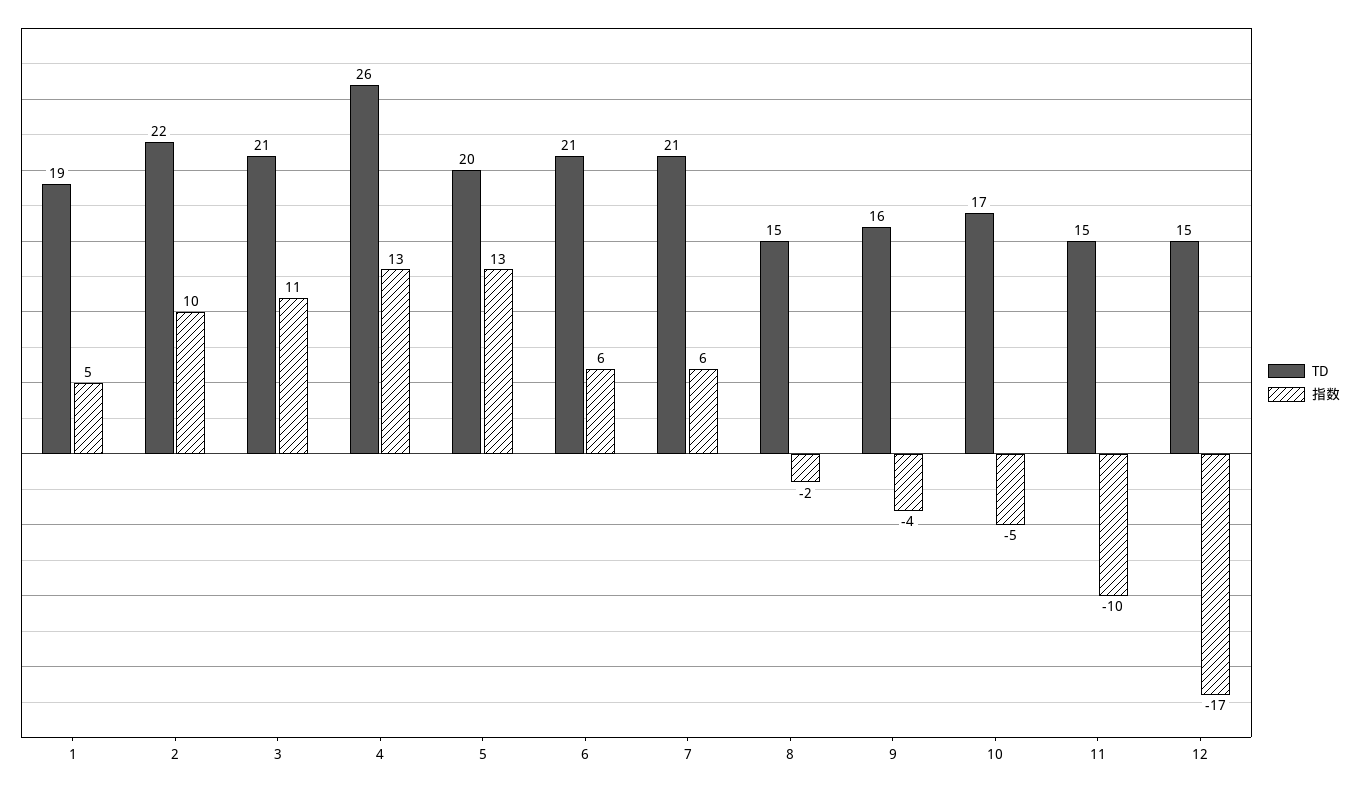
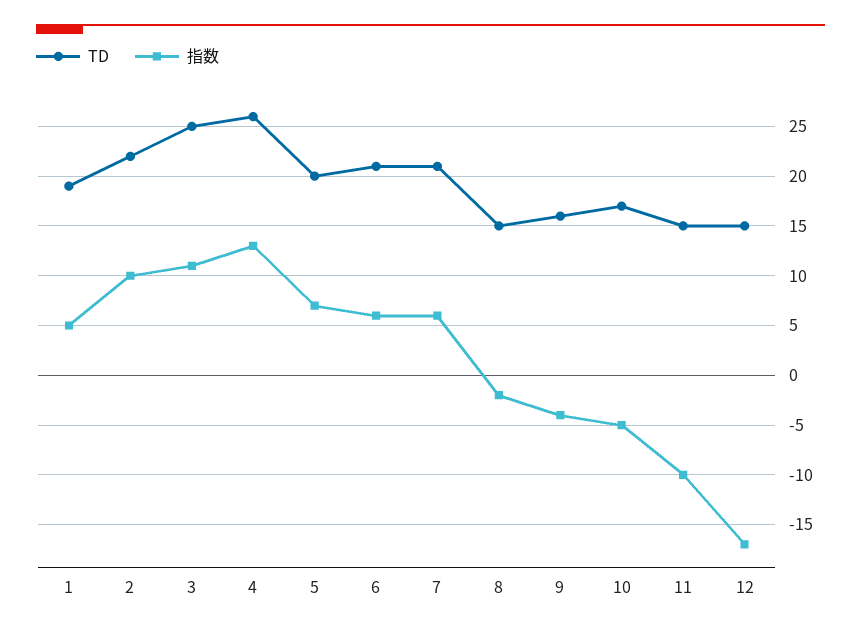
  {
    "TD": {
      "1": 19,
      "2": 22,
-     "3": 21,
+     "3": 25,
      "4": 26,
      "5": 20,
      "6": 21,
      "7": 21,
      "8": 15,
      "9": 16,
      "10": 17,
      "11": 15,
      "12": 15
    },
    "指数": {
      "1": 5,
      "2": 10,
      "3": 11,
      "4": 13,
-     "5": 13,
+     "5": 7,
      "6": 6,
      "7": 6,
      "8": -2,
      "9": -4,
      "10": -5,
      "11": -10,
      "12": -17
    }
  }

